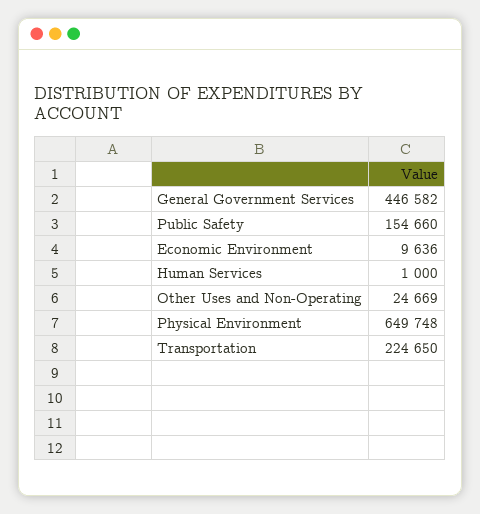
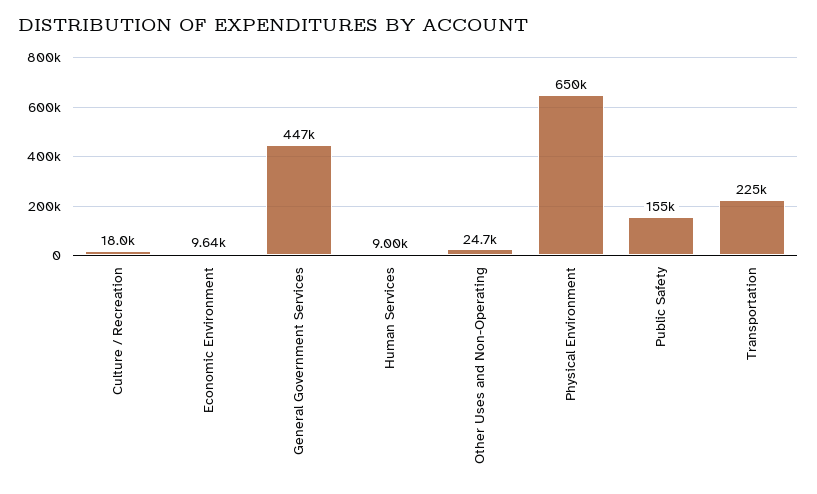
  {
    "General Government Services": 446582,
    "Public Safety": 154660,
    "Economic Environment": 9636,
-   "Human Services": 1000,
+   "Human Services": 9000,
    "Other Uses and Non-Operating": 24669,
    "Physical Environment": 649748,
-   "Transportation": 224650
+   "Transportation": 224650,
+   "Culture / Recreation": 18000
  }

